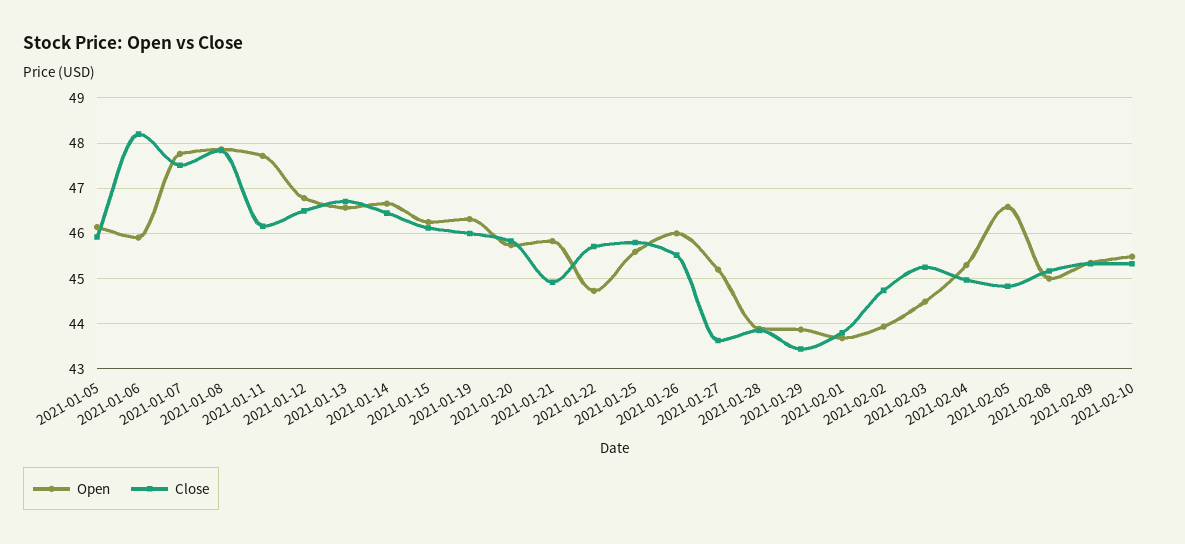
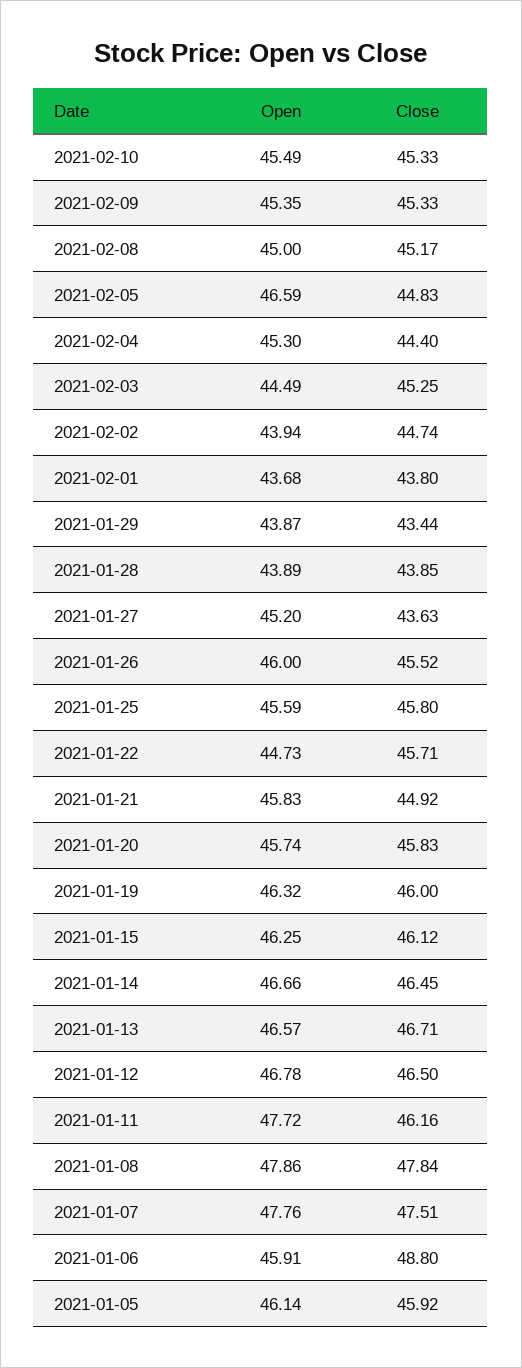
  {
    "Open": {
      "2021-01-05": 46.14,
      "2021-01-06": 45.91,
      "2021-01-07": 47.76,
      "2021-01-08": 47.86,
      "2021-01-11": 47.72,
      "2021-01-12": 46.78,
      "2021-01-13": 46.57,
      "2021-01-14": 46.66,
      "2021-01-15": 46.25,
      "2021-01-19": 46.32,
      "2021-01-20": 45.74,
      "2021-01-21": 45.83,
      "2021-01-22": 44.73,
      "2021-01-25": 45.59,
      "2021-01-26": 46,
      "2021-01-27": 45.2,
      "2021-01-28": 43.89,
      "2021-01-29": 43.87,
      "2021-02-01": 43.68,
      "2021-02-02": 43.94,
      "2021-02-03": 44.49,
      "2021-02-04": 45.3,
      "2021-02-05": 46.59,
      "2021-02-08": 45,
      "2021-02-09": 45.35,
      "2021-02-10": 45.49
    },
    "Close": {
      "2021-01-05": 45.92,
-     "2021-01-06": 48.2,
+     "2021-01-06": 48.8,
      "2021-01-07": 47.51,
      "2021-01-08": 47.84,
      "2021-01-11": 46.16,
      "2021-01-12": 46.5,
      "2021-01-13": 46.71,
      "2021-01-14": 46.45,
      "2021-01-15": 46.12,
      "2021-01-19": 46,
      "2021-01-20": 45.83,
      "2021-01-21": 44.92,
      "2021-01-22": 45.71,
      "2021-01-25": 45.8,
      "2021-01-26": 45.52,
      "2021-01-27": 43.63,
      "2021-01-28": 43.85,
      "2021-01-29": 43.44,
      "2021-02-01": 43.8,
      "2021-02-02": 44.74,
      "2021-02-03": 45.25,
-     "2021-02-04": 45,
+     "2021-02-04": 44.4,
      "2021-02-05": 44.83,
      "2021-02-08": 45.17,
      "2021-02-09": 45.33,
      "2021-02-10": 45.33
    }
  }

